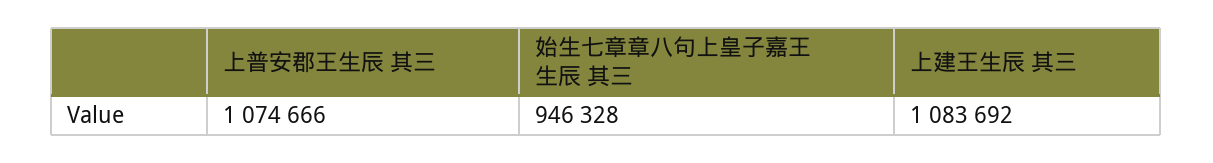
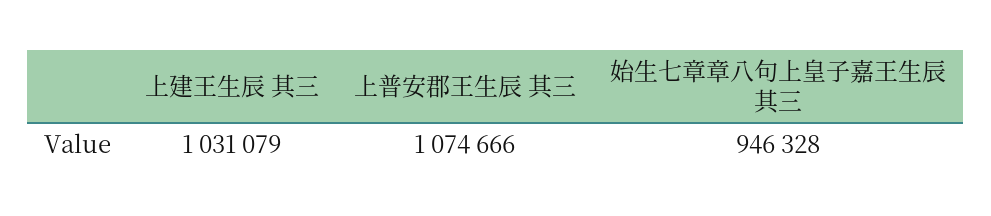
  {
    "上普安郡王生辰 其三": 1074666,
    "始生七章章八句上皇子嘉王生辰 其三": 946328,
-   "上建王生辰 其三": 1083692
+   "上建王生辰 其三": 1031079
  }

